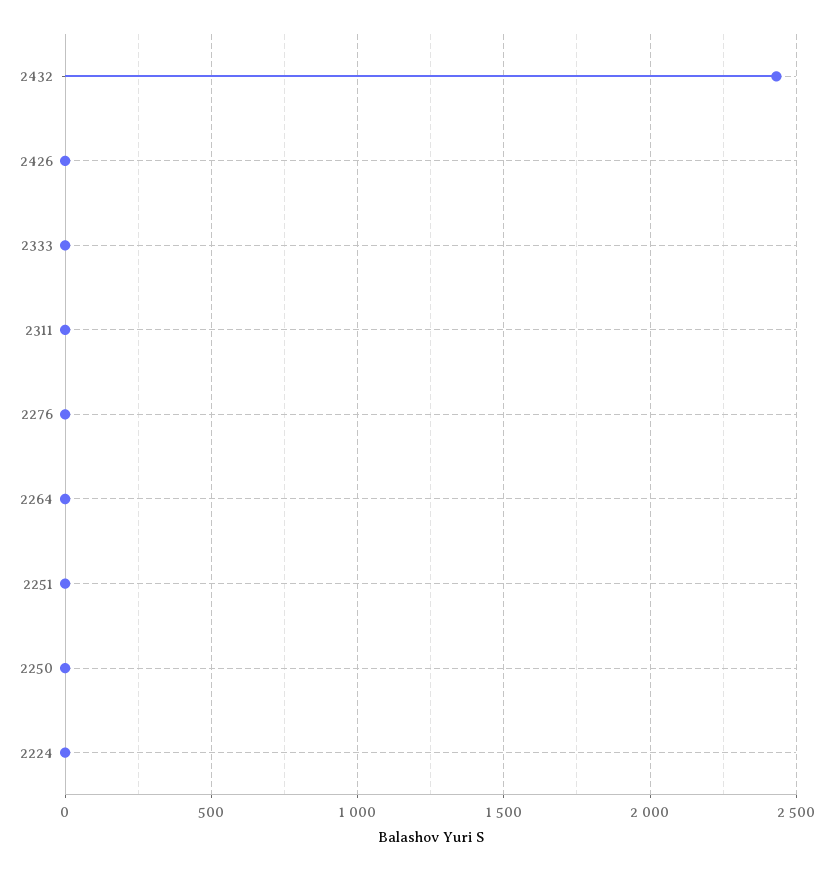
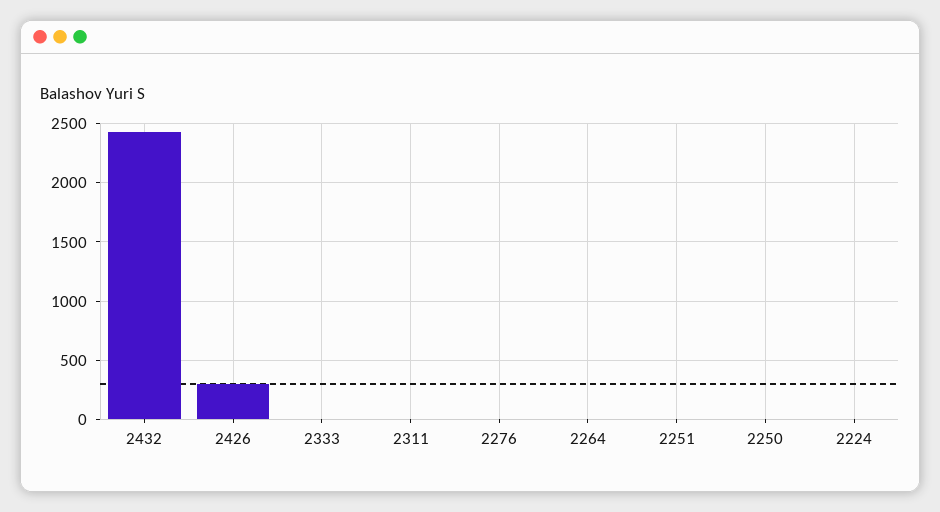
  {
    "2432": 2450,
-   "2426": 0,
+   "2426": 300,
    "2333": 0,
    "2311": 0,
    "2276": 0,
    "2264": 0,
    "2251": 0,
    "2250": 0,
    "2224": 0
  }

